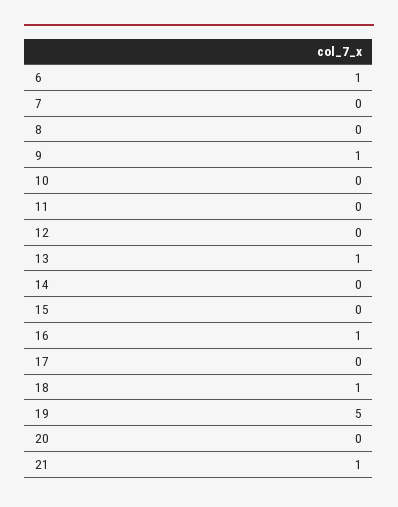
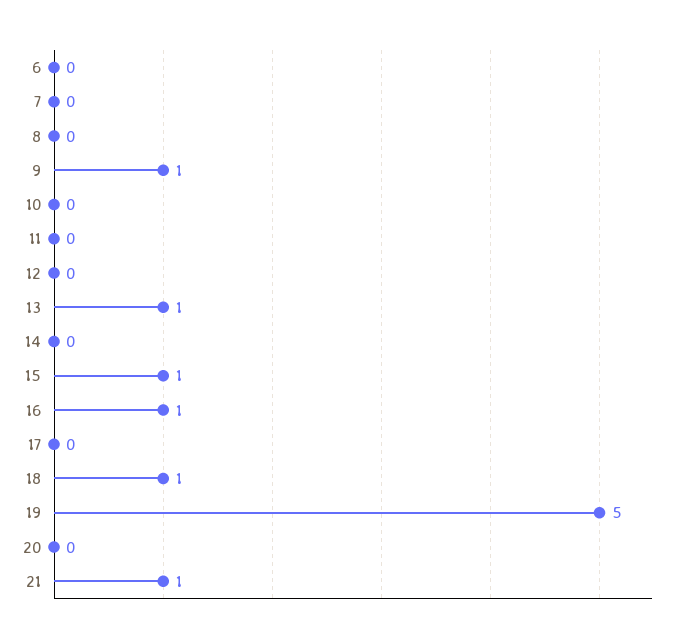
  {
-   "6": 1,
+   "6": 0,
    "7": 0,
    "8": 0,
    "9": 1,
    "10": 0,
    "11": 0,
    "12": 0,
    "13": 1,
    "14": 0,
-   "15": 0,
+   "15": 1,
    "16": 1,
    "17": 0,
    "18": 1,
    "19": 5,
    "20": 0,
    "21": 1
  }

